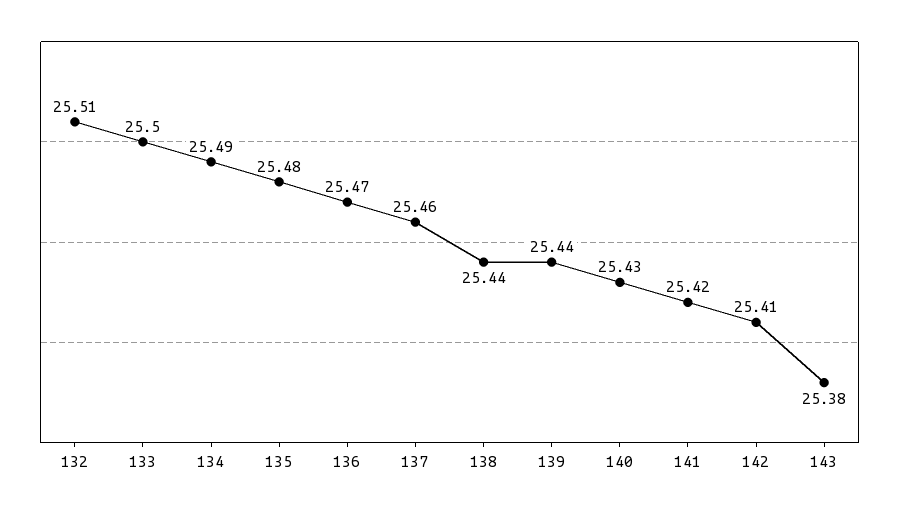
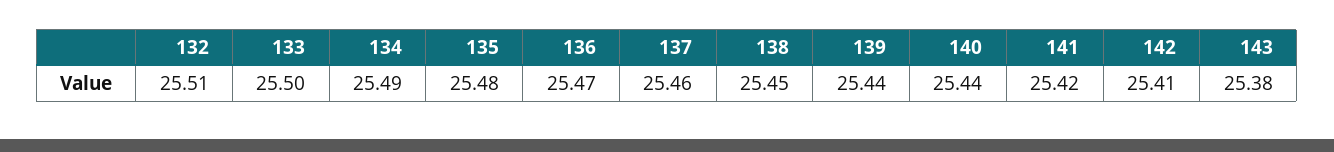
  {
    "132": 25.51,
    "133": 25.5,
    "134": 25.49,
    "135": 25.48,
    "136": 25.47,
    "137": 25.46,
-   "138": 25.44,
+   "138": 25.45,
    "139": 25.44,
-   "140": 25.43,
+   "140": 25.44,
    "141": 25.42,
    "142": 25.41,
    "143": 25.38
  }

